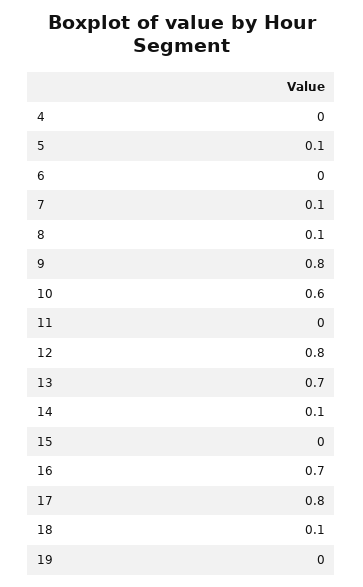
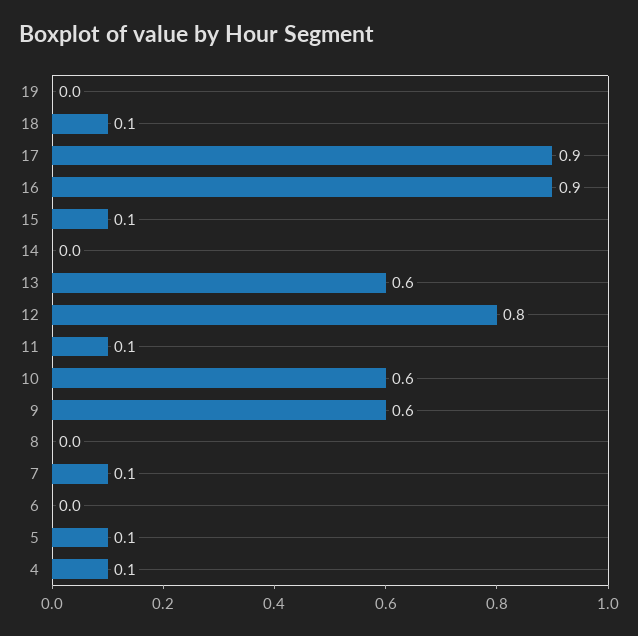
  {
-   "4": 0,
+   "4": 0.1,
    "5": 0.1,
    "6": 0,
    "7": 0.1,
-   "8": 0.1,
+   "8": 0,
-   "9": 0.8,
+   "9": 0.6,
    "10": 0.6,
-   "11": 0,
+   "11": 0.1,
    "12": 0.8,
-   "13": 0.7,
+   "13": 0.6,
-   "14": 0.1,
+   "14": 0,
-   "15": 0,
+   "15": 0.1,
-   "16": 0.7,
+   "16": 0.9,
-   "17": 0.8,
+   "17": 0.9,
    "18": 0.1,
    "19": 0
  }

